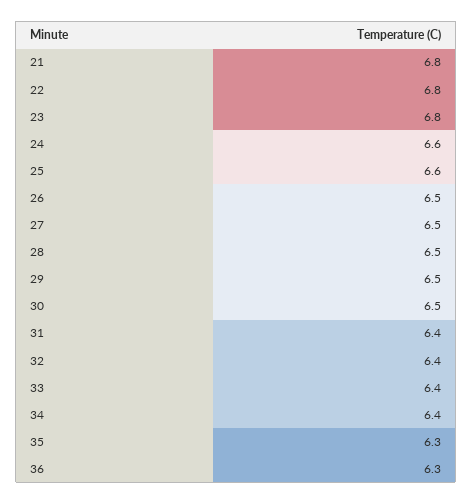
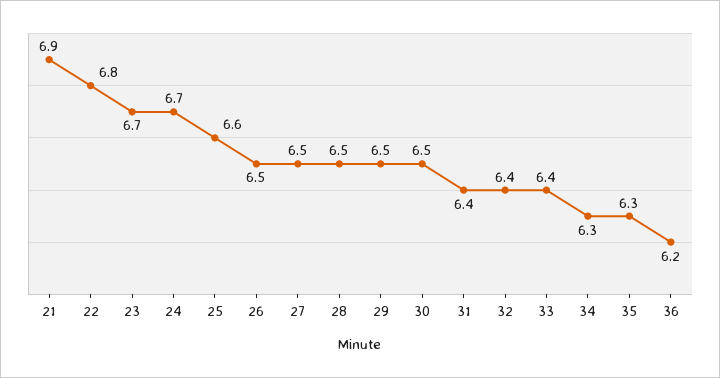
  {
-   "21": 6.8,
+   "21": 6.9,
    "22": 6.8,
-   "23": 6.8,
+   "23": 6.7,
-   "24": 6.6,
+   "24": 6.7,
    "25": 6.6,
    "26": 6.5,
    "27": 6.5,
    "28": 6.5,
    "29": 6.5,
    "30": 6.5,
    "31": 6.4,
    "32": 6.4,
    "33": 6.4,
-   "34": 6.4,
+   "34": 6.3,
    "35": 6.3,
-   "36": 6.3
+   "36": 6.2
  }

